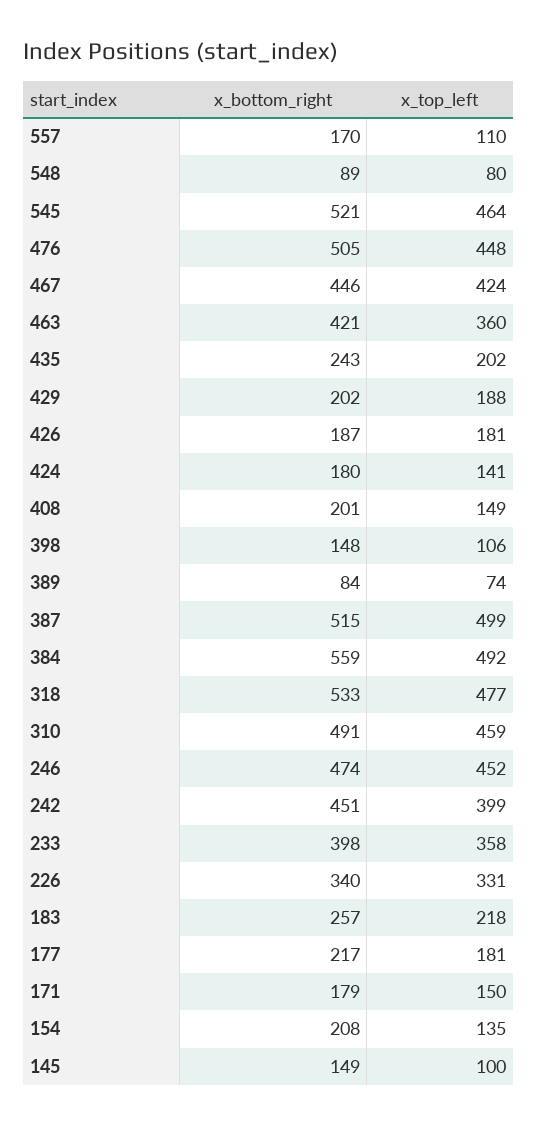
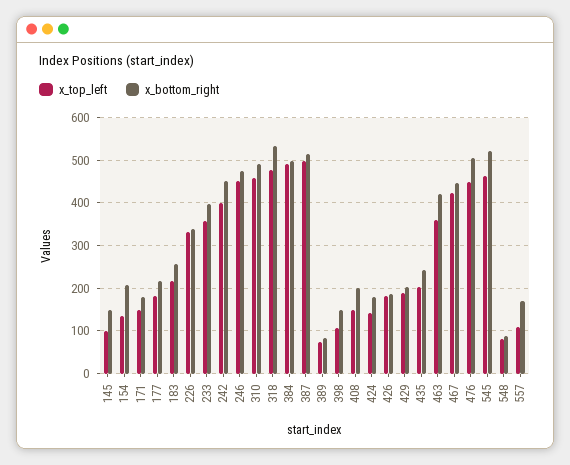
  {
    "x_bottom_right": {
      "557": 170,
      "548": 89,
      "545": 521,
      "476": 505,
      "467": 446,
      "463": 421,
      "435": 243,
      "429": 202,
      "426": 187,
      "424": 180,
      "408": 201,
      "398": 148,
      "389": 84,
      "387": 515,
-     "384": 559,
+     "384": 500,
      "318": 533,
      "310": 491,
      "246": 474,
      "242": 451,
      "233": 398,
      "226": 340,
      "183": 257,
      "177": 217,
      "171": 179,
      "154": 208,
      "145": 149
    },
    "x_top_left": {
      "557": 110,
      "548": 80,
      "545": 464,
      "476": 448,
      "467": 424,
      "463": 360,
      "435": 202,
      "429": 188,
      "426": 181,
      "424": 141,
      "408": 149,
      "398": 106,
      "389": 74,
      "387": 499,
      "384": 492,
      "318": 477,
      "310": 459,
      "246": 452,
      "242": 399,
      "233": 358,
      "226": 331,
      "183": 218,
      "177": 181,
      "171": 150,
      "154": 135,
      "145": 100
    }
  }

